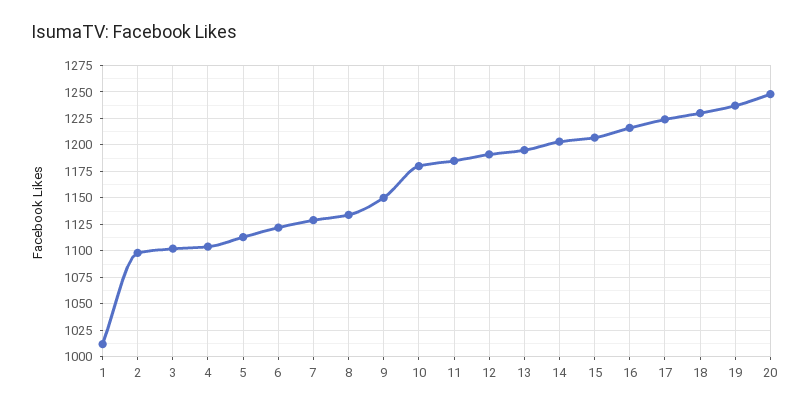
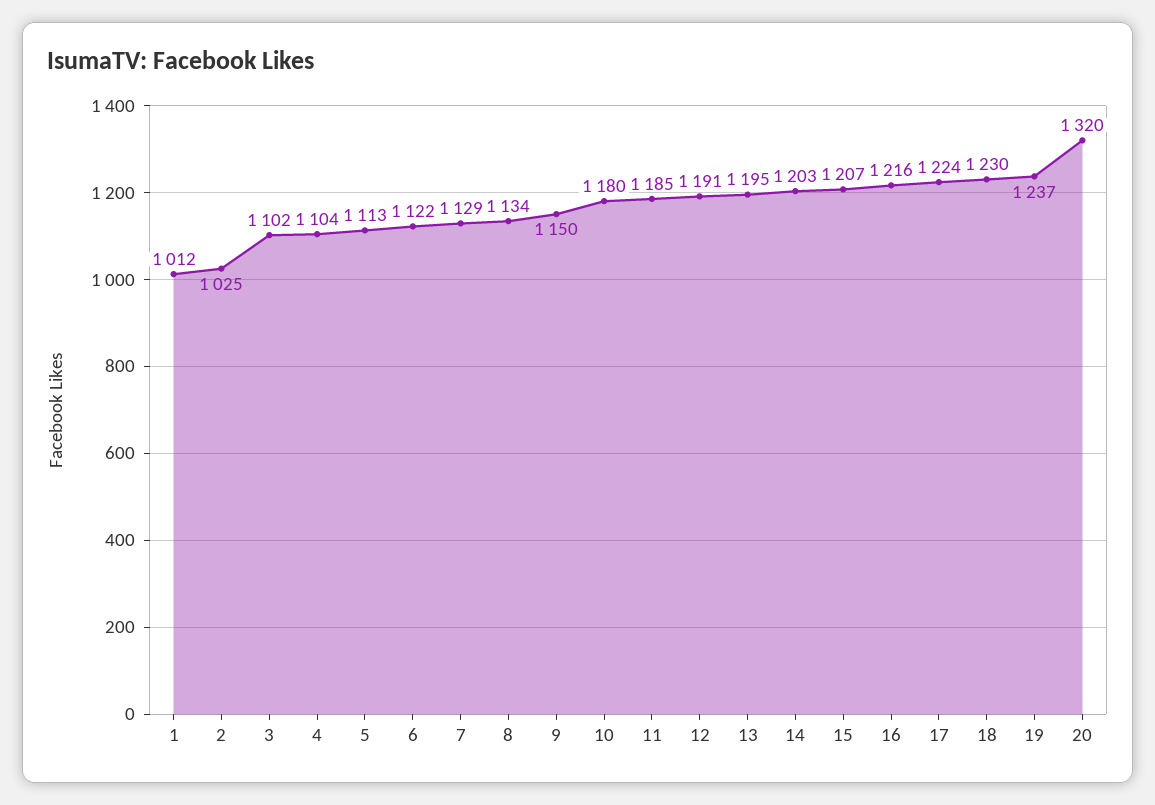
  {
    "1": 1012,
-   "2": 1100,
+   "2": 1025,
    "3": 1102,
    "4": 1104,
    "5": 1113,
    "6": 1122,
    "7": 1129,
    "8": 1134,
    "9": 1150,
    "10": 1180,
    "11": 1185,
    "12": 1191,
    "13": 1195,
    "14": 1203,
    "15": 1207,
    "16": 1216,
    "17": 1224,
    "18": 1230,
    "19": 1237,
-   "20": 1250
+   "20": 1320
  }

